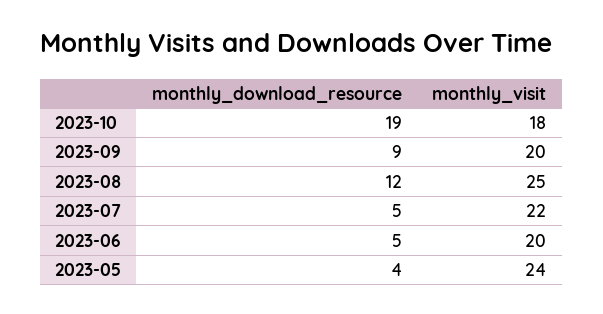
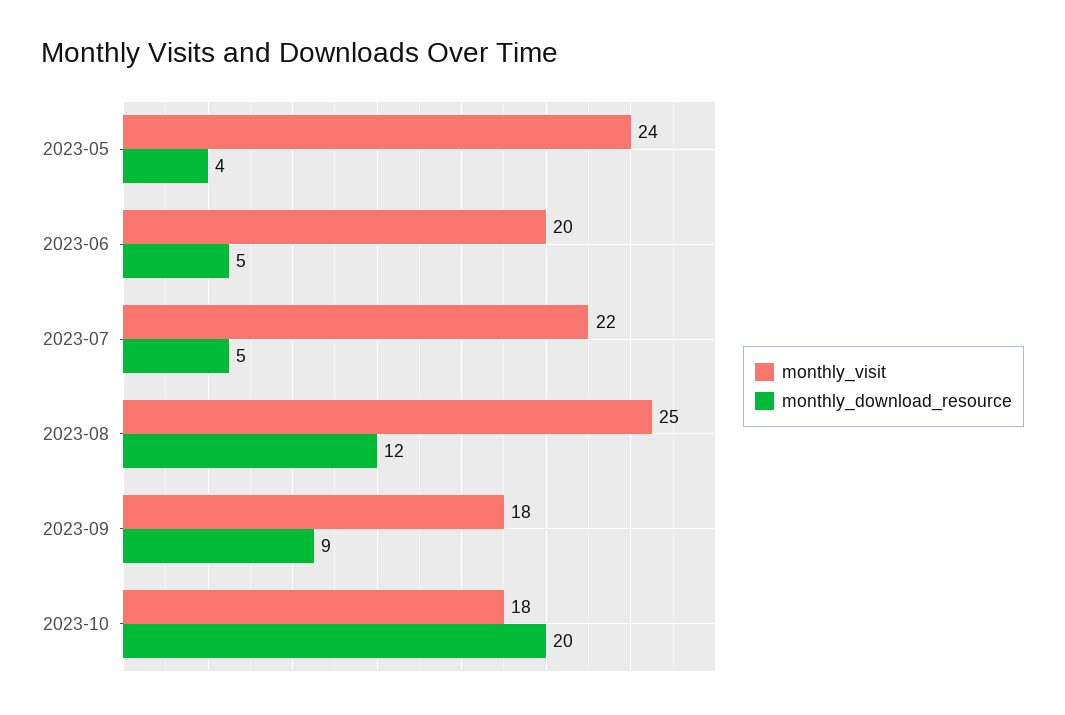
  {
    "monthly_download_resource": {
-     "2023-10": 19,
+     "2023-10": 20,
      "2023-09": 9,
      "2023-08": 12,
      "2023-07": 5,
      "2023-06": 5,
      "2023-05": 4
    },
    "monthly_visit": {
      "2023-10": 18,
-     "2023-09": 20,
+     "2023-09": 18,
      "2023-08": 25,
      "2023-07": 22,
      "2023-06": 20,
      "2023-05": 24
    }
  }

